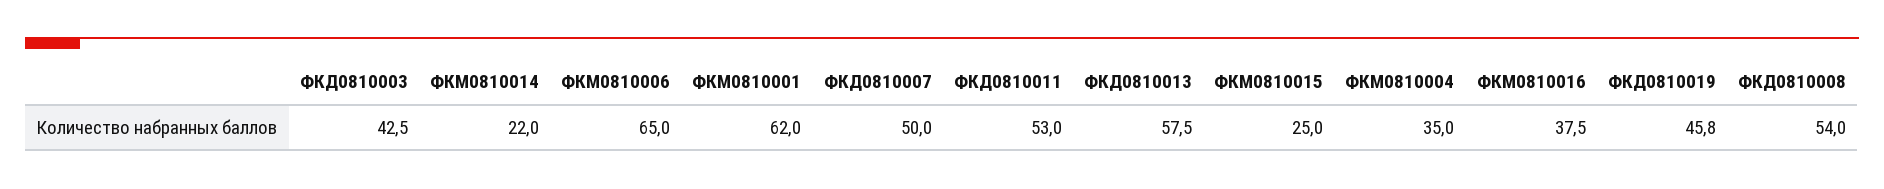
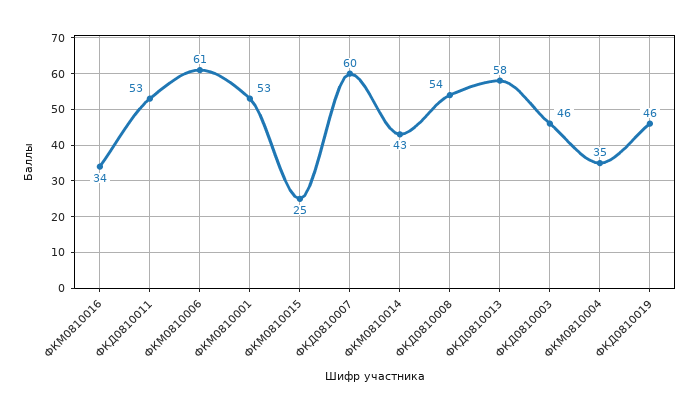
  {
-   "ФКД0810003": 42.5,
+   "ФКД0810003": 46,
-   "ФКМ0810014": 22,
+   "ФКМ0810014": 43,
-   "ФКМ0810006": 65,
+   "ФКМ0810006": 61,
-   "ФКМ0810001": 62,
+   "ФКМ0810001": 53,
-   "ФКД0810007": 50,
+   "ФКД0810007": 60,
    "ФКД0810011": 53,
    "ФКД0810013": 57.5,
    "ФКМ0810015": 25,
    "ФКМ0810004": 35,
-   "ФКМ0810016": 37.5,
+   "ФКМ0810016": 34,
    "ФКД0810019": 45.8,
    "ФКД0810008": 54
  }

